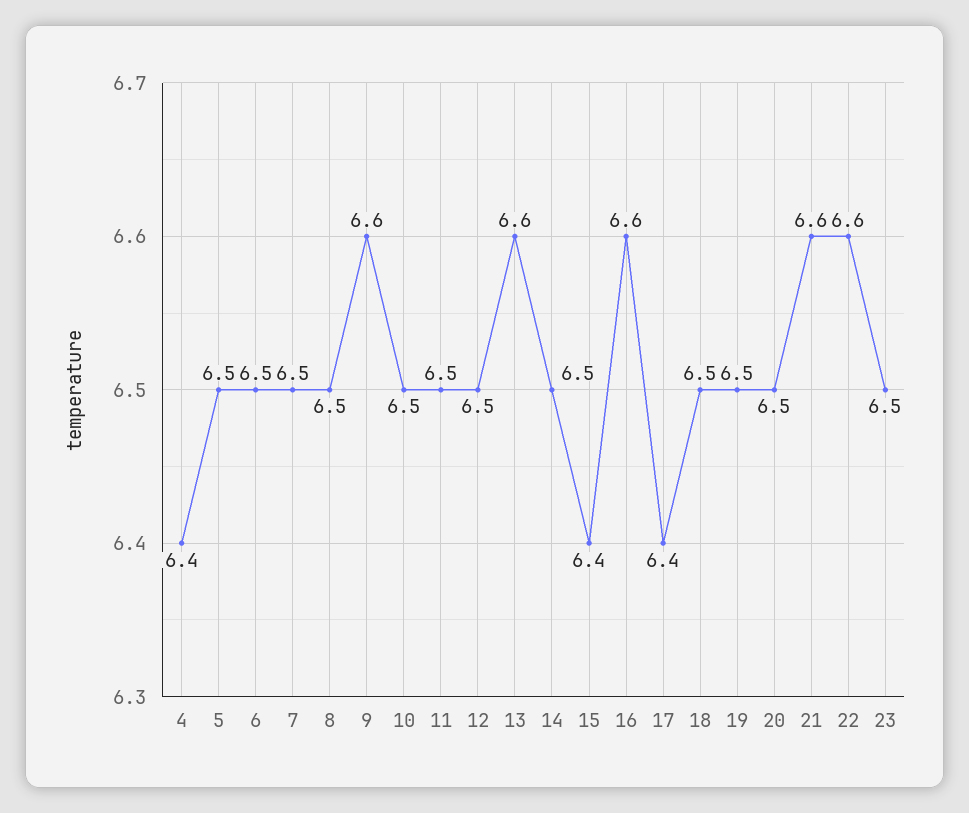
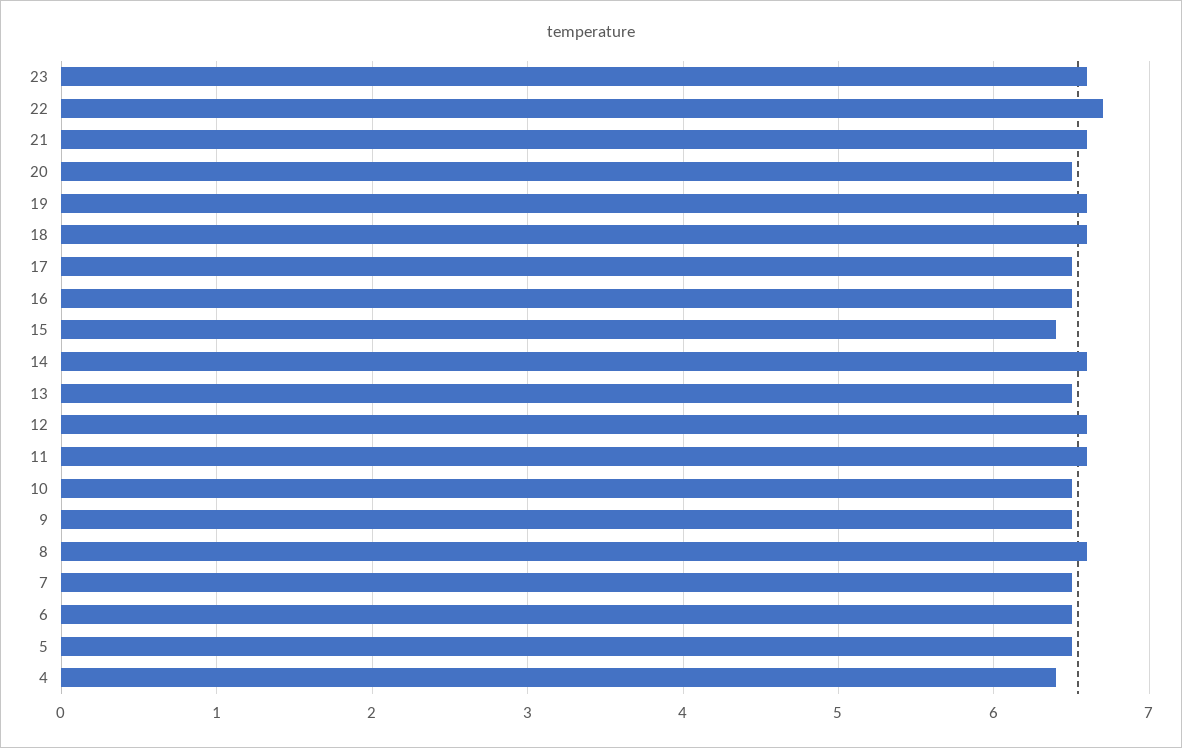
  {
    "4": 6.4,
    "5": 6.5,
    "6": 6.5,
    "7": 6.5,
-   "8": 6.5,
+   "8": 6.6,
-   "9": 6.6,
+   "9": 6.5,
    "10": 6.5,
-   "11": 6.5,
+   "11": 6.6,
-   "12": 6.5,
+   "12": 6.6,
-   "13": 6.6,
+   "13": 6.5,
-   "14": 6.5,
+   "14": 6.6,
    "15": 6.4,
-   "16": 6.6,
+   "16": 6.5,
-   "17": 6.4,
+   "17": 6.5,
-   "18": 6.5,
+   "18": 6.6,
-   "19": 6.5,
+   "19": 6.6,
    "20": 6.5,
    "21": 6.6,
-   "22": 6.6,
+   "22": 6.7,
-   "23": 6.5
+   "23": 6.6
  }

